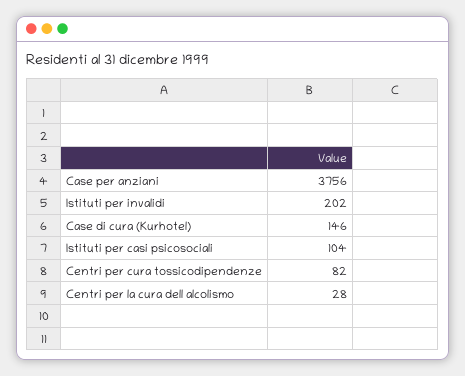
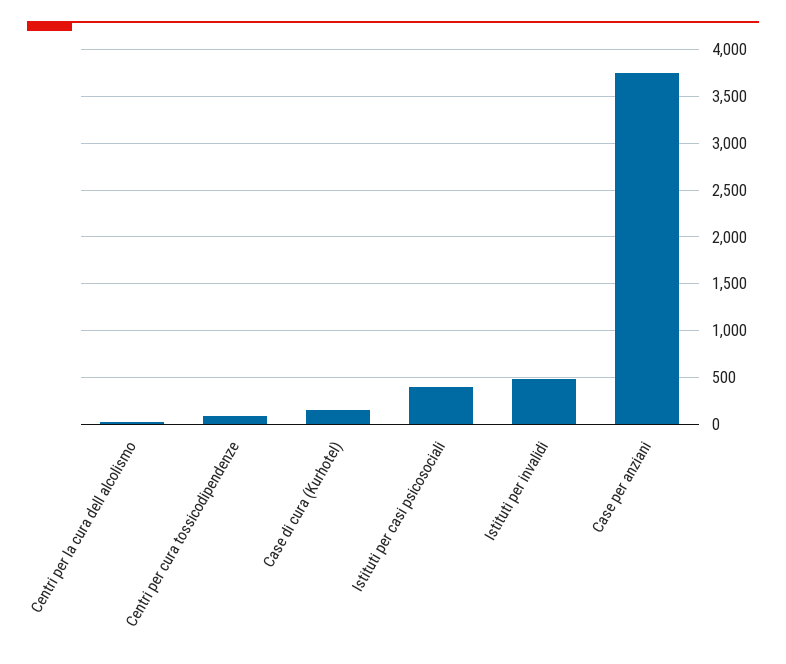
  {
    "Case per anziani": 3756,
-   "Istituti per invalidi": 202,
+   "Istituti per invalidi": 500,
    "Case di cura (Kurhotel)": 146,
-   "Istituti per casi psicosociali": 104,
+   "Istituti per casi psicosociali": 400,
    "Centri per cura tossicodipendenze": 82,
    "Centri per la cura dell alcolismo": 28
  }

